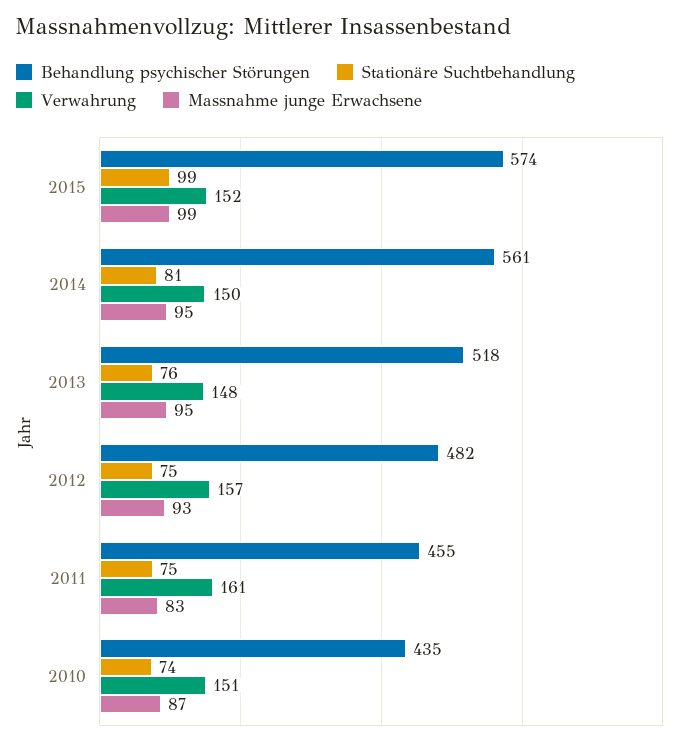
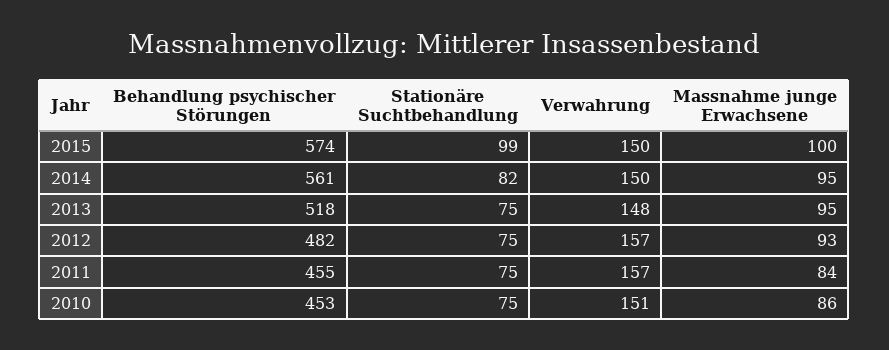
  {
    "Behandlung psychischer Störungen": {
      "2015": 574,
      "2014": 561,
      "2013": 518,
      "2012": 482,
      "2011": 455,
-     "2010": 435
+     "2010": 453
    },
    "Stationäre Suchtbehandlung": {
      "2015": 99,
-     "2014": 81,
+     "2014": 82,
-     "2013": 76,
+     "2013": 75,
      "2012": 75,
      "2011": 75,
-     "2010": 74
+     "2010": 75
    },
    "Verwahrung": {
-     "2015": 152,
+     "2015": 150,
      "2014": 150,
      "2013": 148,
      "2012": 157,
-     "2011": 161,
+     "2011": 157,
      "2010": 151
    },
    "Massnahme junge Erwachsene": {
-     "2015": 99,
+     "2015": 100,
      "2014": 95,
      "2013": 95,
      "2012": 93,
-     "2011": 83,
+     "2011": 84,
-     "2010": 87
+     "2010": 86
    }
  }

